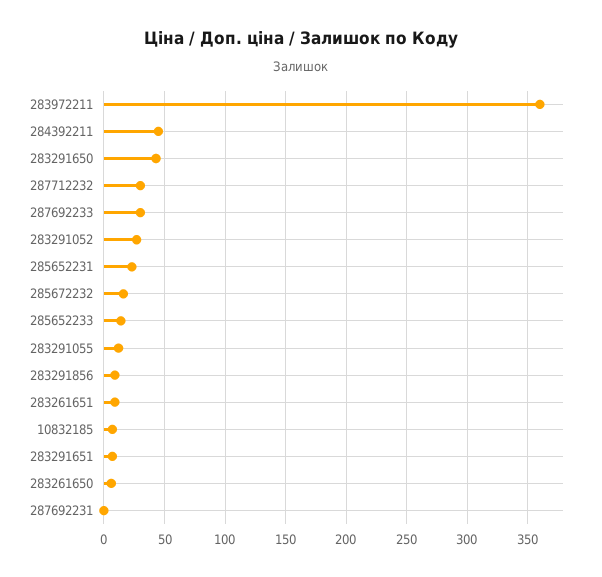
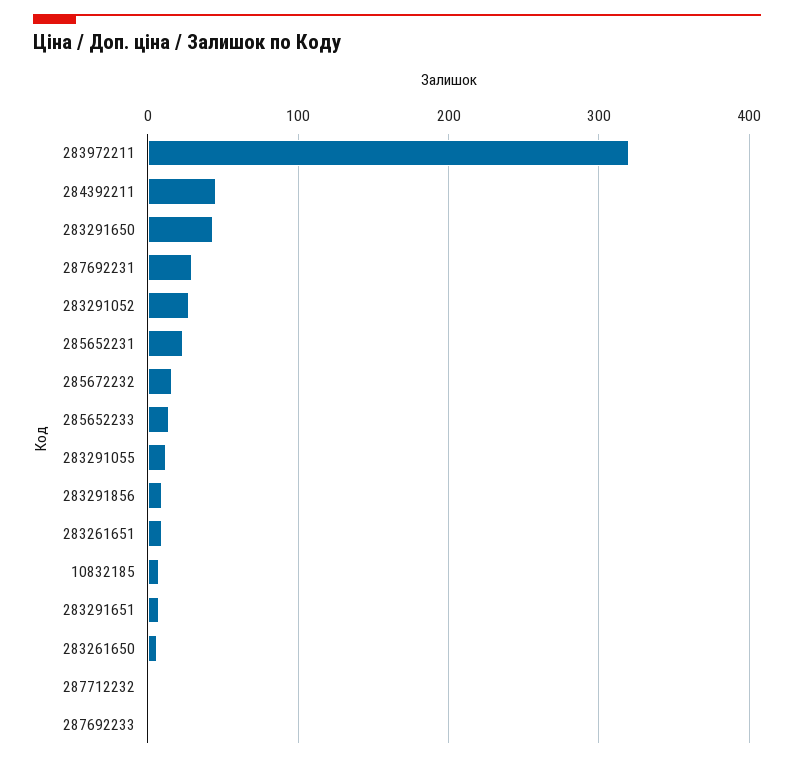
  {
-   "283972211": 360,
+   "283972211": 320,
    "284392211": 45,
    "283291650": 45,
-   "287712232": 30,
+   "287712232": 0,
-   "287692233": 30,
+   "287692233": 0,
    "283291052": 25,
    "285652231": 25,
    "285672232": 15,
    "285652233": 15,
    "283291055": 10,
    "283291856": 10,
    "283261651": 10,
    "10832185": 5,
    "283291651": 5,
    "283261650": 5,
-   "287692231": 0
+   "287692231": 30
  }

